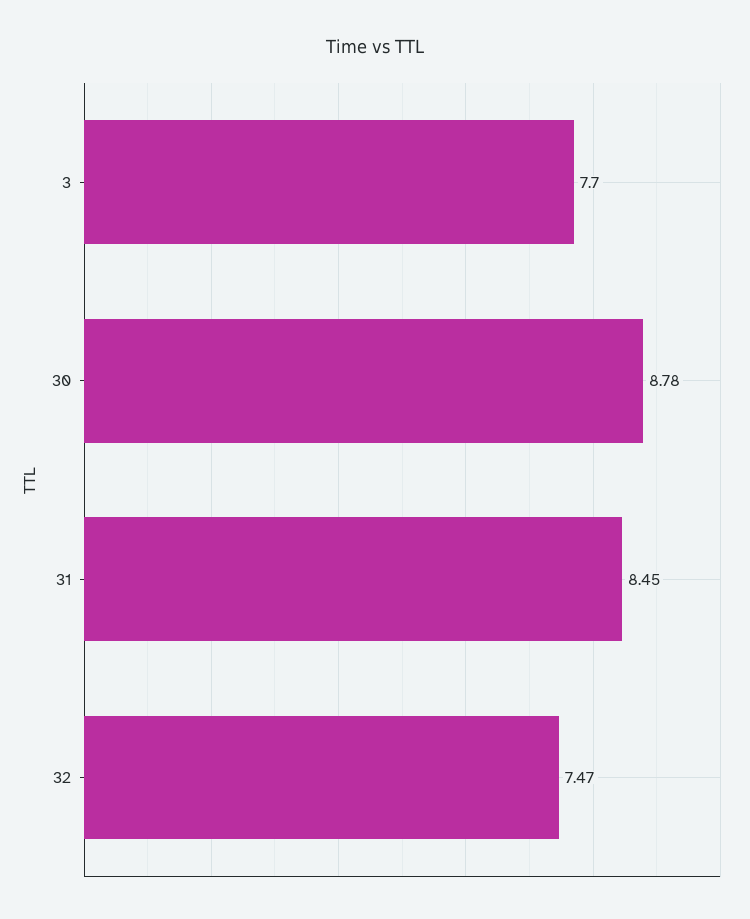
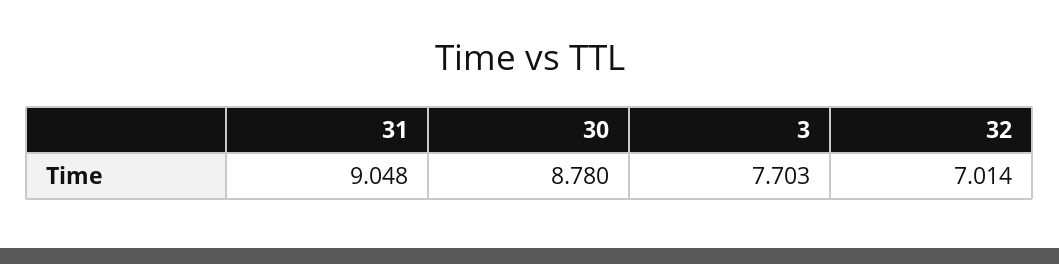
  {
    "3": 7.703,
    "30": 8.78,
-   "31": 8.45,
+   "31": 9.048,
-   "32": 7.47
+   "32": 7.014
  }

